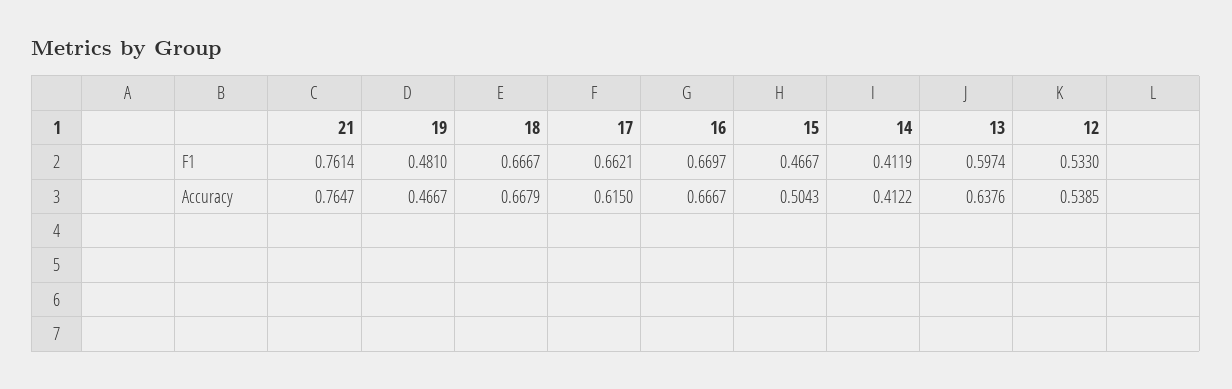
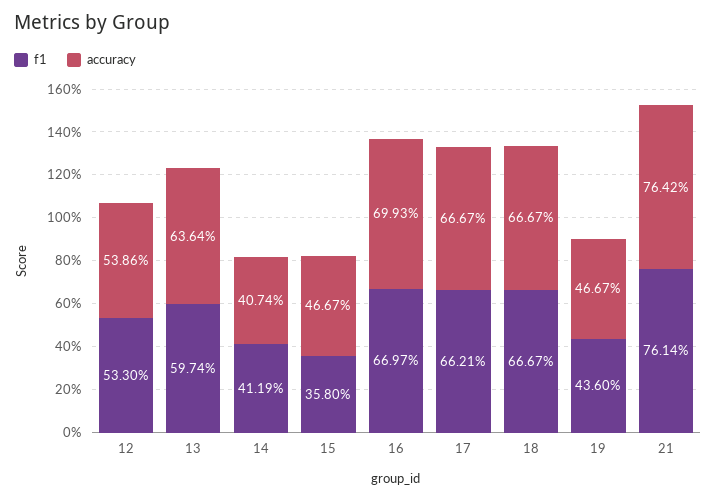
  {
    "F1": {
      "21": 0.7614,
-     "19": 0.481,
+     "19": 0.436,
      "18": 0.6667,
      "17": 0.6621,
      "16": 0.6697,
-     "15": 0.4667,
+     "15": 0.358,
      "14": 0.4119,
      "13": 0.5974,
      "12": 0.533
    },
    "Accuracy": {
-     "21": 0.7647,
+     "21": 0.7642,
      "19": 0.4667,
-     "18": 0.6679,
+     "18": 0.6667,
-     "17": 0.615,
+     "17": 0.6667,
-     "16": 0.6667,
+     "16": 0.6993,
-     "15": 0.5043,
+     "15": 0.4667,
-     "14": 0.4122,
+     "14": 0.4074,
-     "13": 0.6376,
+     "13": 0.6364,
-     "12": 0.5385
+     "12": 0.5386
    }
  }

